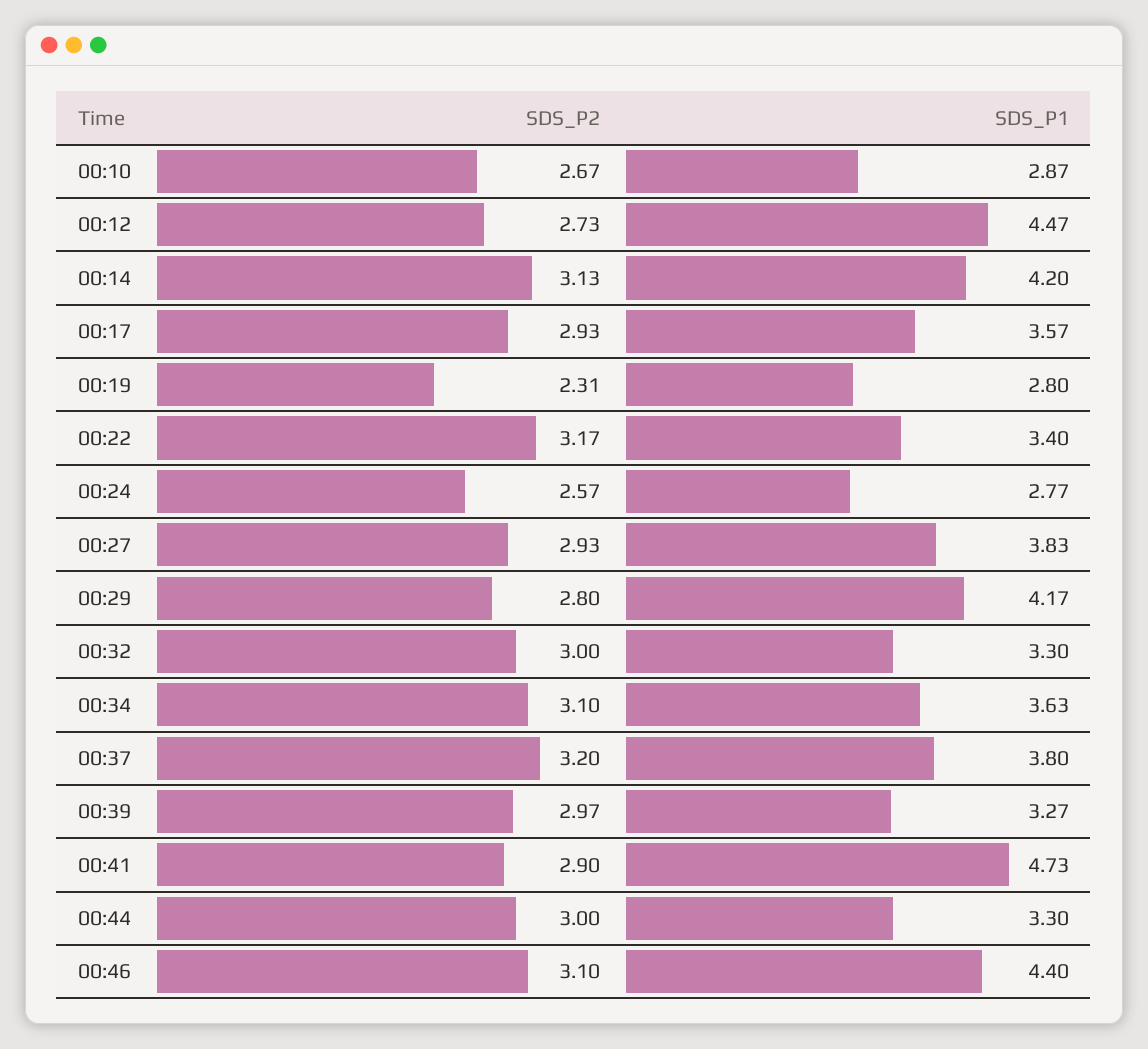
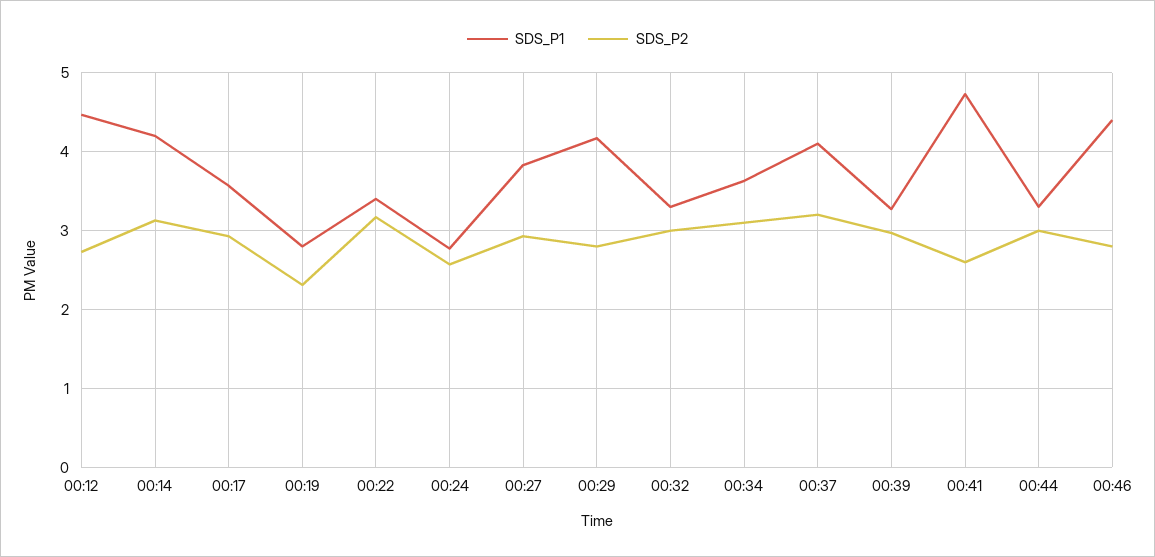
  {
    "SDS_P2": {
-     "00:10": 2.67,
      "00:12": 2.73,
      "00:14": 3.13,
      "00:17": 2.93,
      "00:19": 2.31,
      "00:22": 3.17,
      "00:24": 2.57,
      "00:27": 2.93,
      "00:29": 2.8,
      "00:32": 3,
      "00:34": 3.1,
      "00:37": 3.2,
      "00:39": 2.97,
-     "00:41": 2.9,
+     "00:41": 2.6,
      "00:44": 3,
-     "00:46": 3.1
+     "00:46": 2.8
    },
    "SDS_P1": {
-     "00:10": 2.87,
      "00:12": 4.47,
      "00:14": 4.2,
      "00:17": 3.57,
      "00:19": 2.8,
      "00:22": 3.4,
      "00:24": 2.77,
      "00:27": 3.83,
      "00:29": 4.17,
      "00:32": 3.3,
      "00:34": 3.63,
-     "00:37": 3.8,
+     "00:37": 4.1,
      "00:39": 3.27,
      "00:41": 4.73,
      "00:44": 3.3,
      "00:46": 4.4
    }
  }

